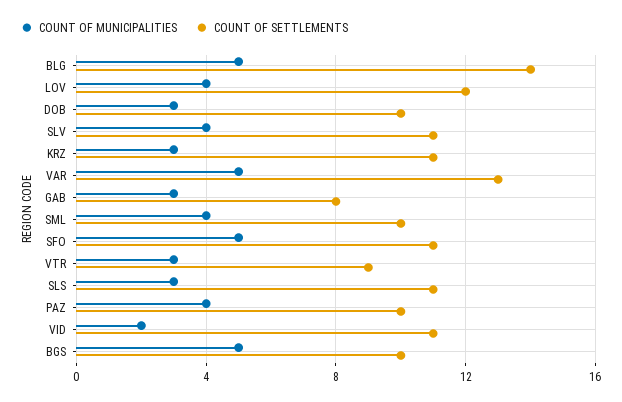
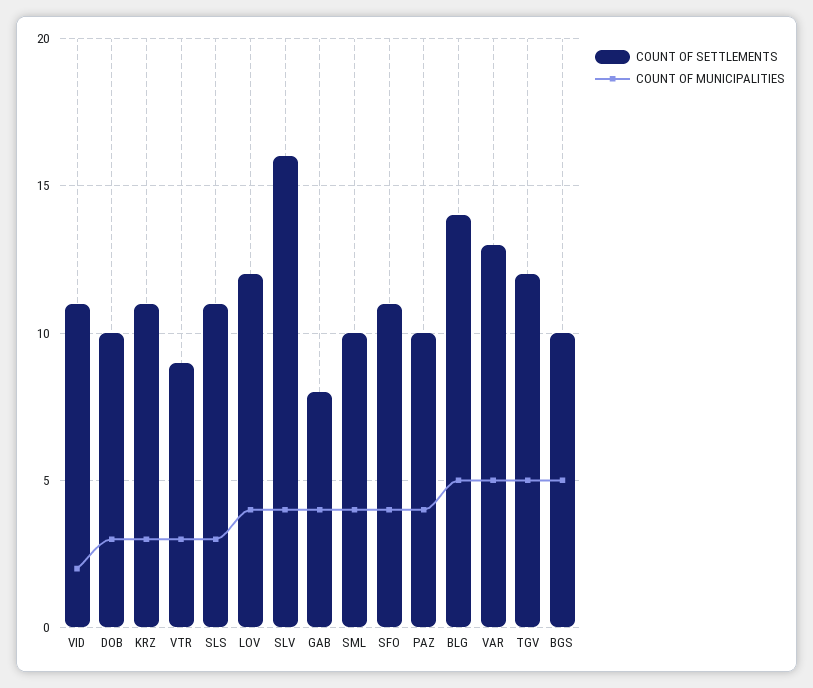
  {
    "COUNT OF MUNICIPALITIES": {
      "BLG": 5,
      "LOV": 4,
      "DOB": 3,
      "SLV": 4,
      "KRZ": 3,
      "VAR": 5,
-     "GAB": 3,
+     "GAB": 4,
      "SML": 4,
-     "SFO": 5,
+     "SFO": 4,
      "VTR": 3,
      "SLS": 3,
      "PAZ": 4,
      "VID": 2,
-     "BGS": 5
+     "BGS": 5,
+     "TGV": 5
    },
    "COUNT OF SETTLEMENTS": {
      "BLG": 14,
      "LOV": 12,
      "DOB": 10,
-     "SLV": 11,
+     "SLV": 16,
      "KRZ": 11,
      "VAR": 13,
      "GAB": 8,
      "SML": 10,
      "SFO": 11,
      "VTR": 9,
      "SLS": 11,
      "PAZ": 10,
      "VID": 11,
-     "BGS": 10
+     "BGS": 10,
+     "TGV": 12
    }
  }

